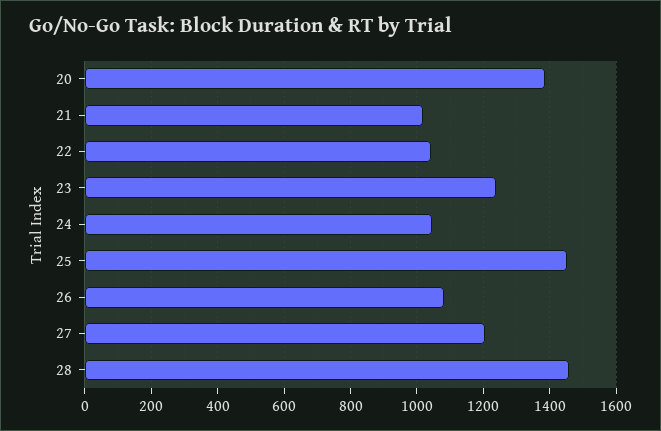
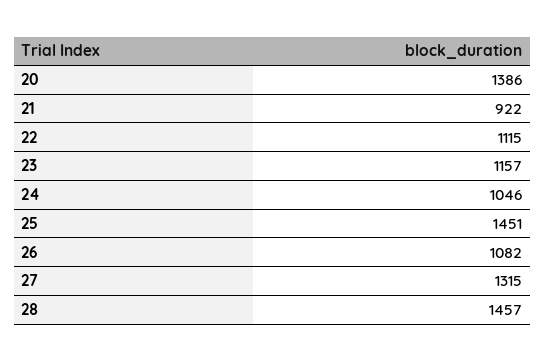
  {
    "20": 1386,
-   "21": 1020,
+   "21": 922,
-   "22": 1040,
+   "22": 1115,
-   "23": 1240,
+   "23": 1157,
    "24": 1046,
    "25": 1451,
    "26": 1082,
-   "27": 1200,
+   "27": 1315,
    "28": 1457
  }

